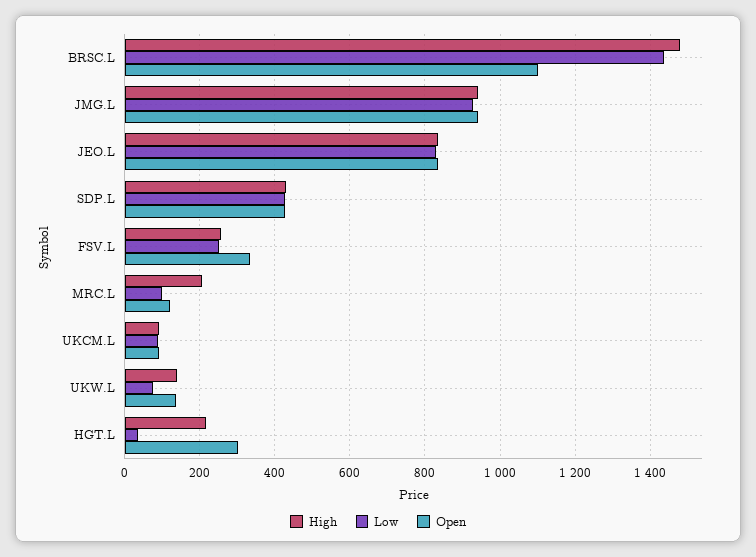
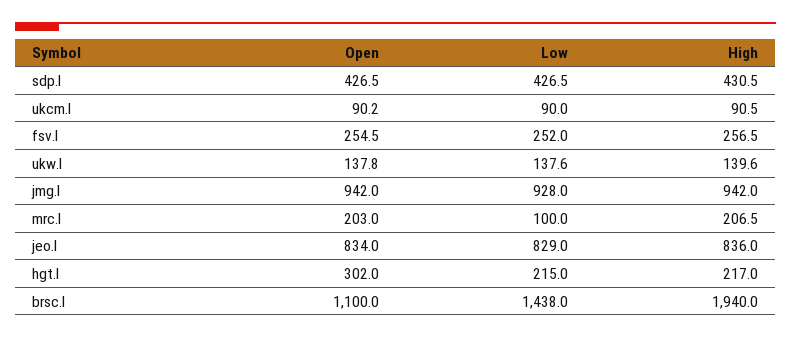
  {
    "High": {
-     "BRSC.L": 1480,
+     "BRSC.L": 1940,
      "JMG.L": 942,
      "JEO.L": 836,
      "SDP.L": 430.5,
      "FSV.L": 256.5,
      "MRC.L": 206.5,
      "UKCM.L": 90.5,
      "UKW.L": 139.6,
      "HGT.L": 217
    },
    "Low": {
      "BRSC.L": 1438,
      "JMG.L": 928,
      "JEO.L": 829,
      "SDP.L": 426.5,
      "FSV.L": 252,
      "MRC.L": 100,
      "UKCM.L": 90,
-     "UKW.L": 80,
+     "UKW.L": 137.6,
-     "HGT.L": 40
+     "HGT.L": 215
    },
    "Open": {
      "BRSC.L": 1100,
      "JMG.L": 942,
      "JEO.L": 834,
      "SDP.L": 426.5,
-     "FSV.L": 340,
+     "FSV.L": 254.5,
-     "MRC.L": 120,
+     "MRC.L": 203,
      "UKCM.L": 90.2,
      "UKW.L": 137.8,
      "HGT.L": 302
    }
  }

